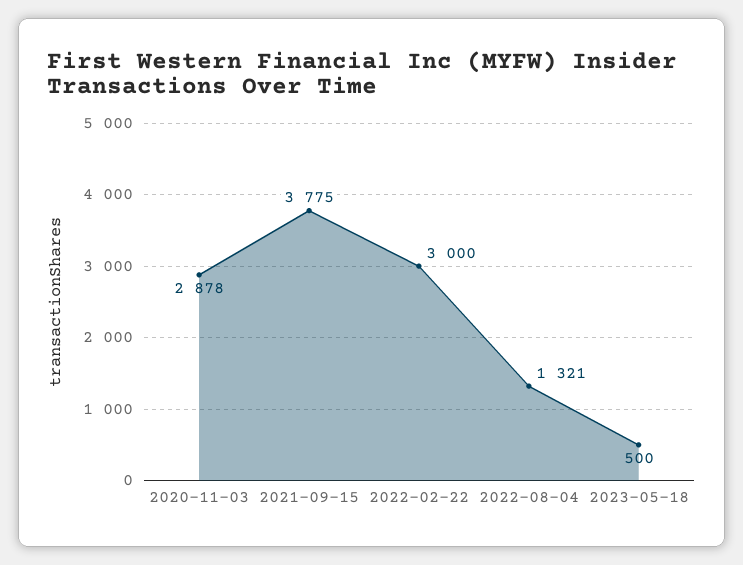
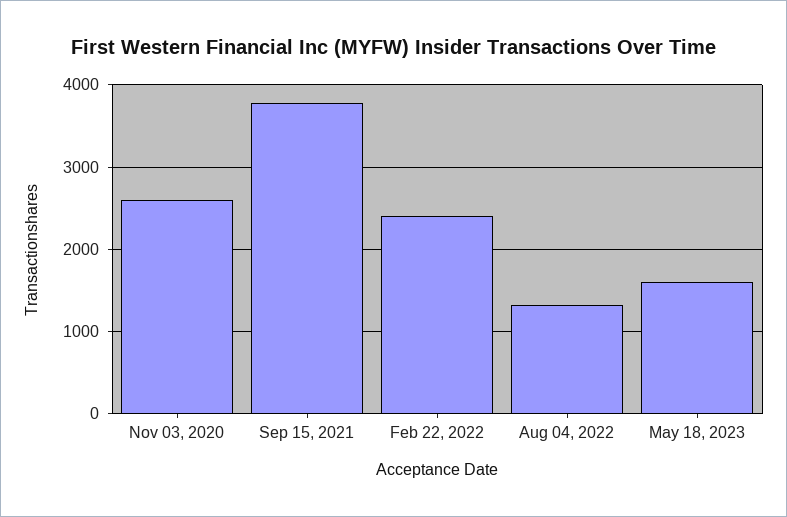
  {
-   "2020-11-03": 2878,
+   "2020-11-03": 2600,
    "2021-09-15": 3775,
-   "2022-02-22": 3000,
+   "2022-02-22": 2400,
    "2022-08-04": 1321,
-   "2023-05-18": 500
+   "2023-05-18": 1600
  }

